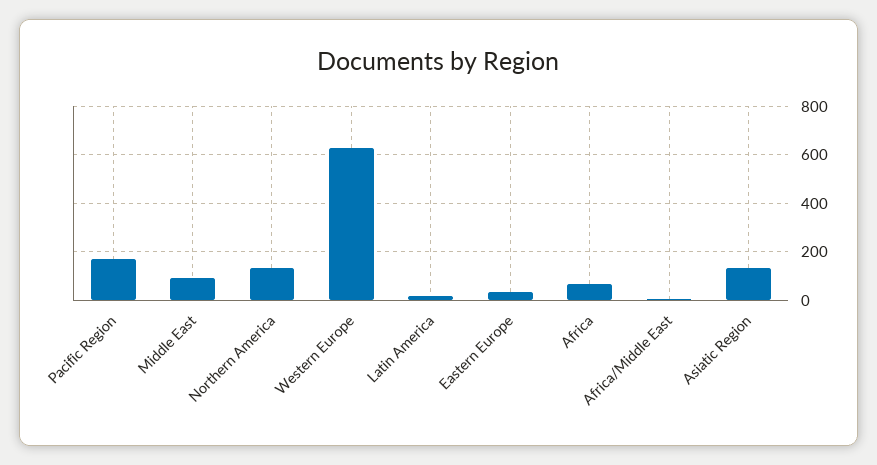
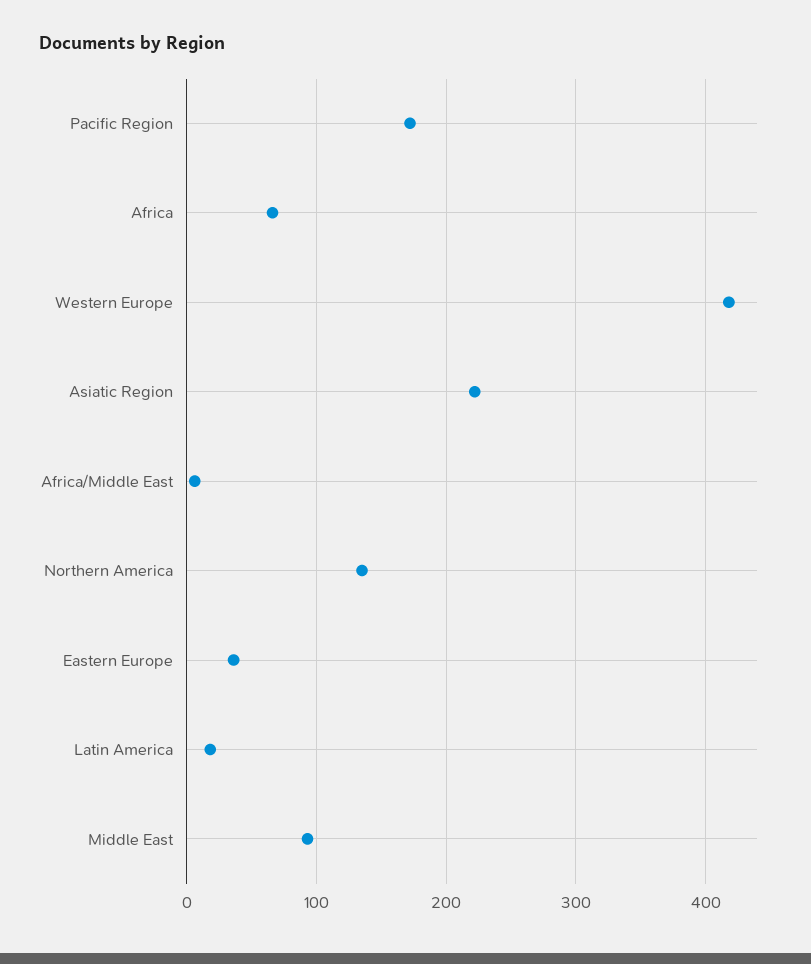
  {
    "Pacific Region": 170,
    "Middle East": 90,
    "Northern America": 140,
-   "Western Europe": 625,
+   "Western Europe": 420,
    "Latin America": 20,
    "Eastern Europe": 40,
    "Africa": 70,
    "Africa/Middle East": 10,
-   "Asiatic Region": 125
+   "Asiatic Region": 220
  }

